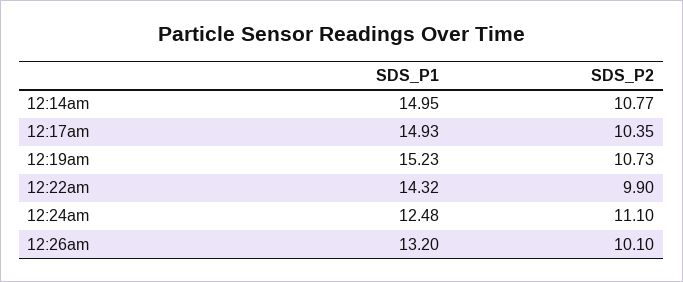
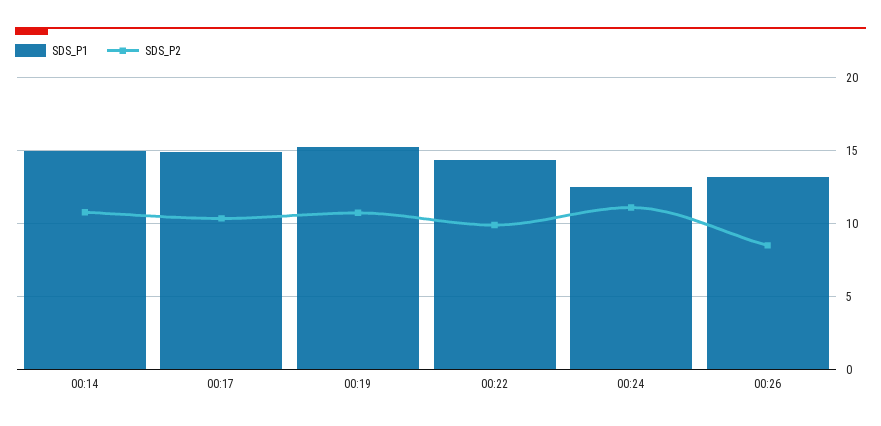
  {
    "SDS_P1": {
      "12:14am": 14.95,
      "12:17am": 14.93,
      "12:19am": 15.23,
      "12:22am": 14.32,
      "12:24am": 12.48,
      "12:26am": 13.2
    },
    "SDS_P2": {
      "12:14am": 10.77,
      "12:17am": 10.35,
      "12:19am": 10.73,
      "12:22am": 9.9,
      "12:24am": 11.1,
-     "12:26am": 10.1
+     "12:26am": 8.5
    }
  }

